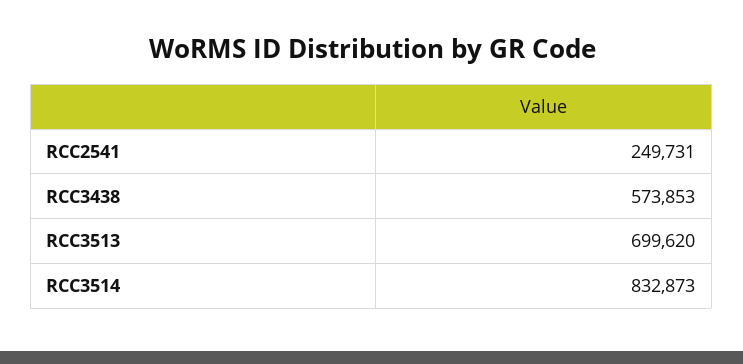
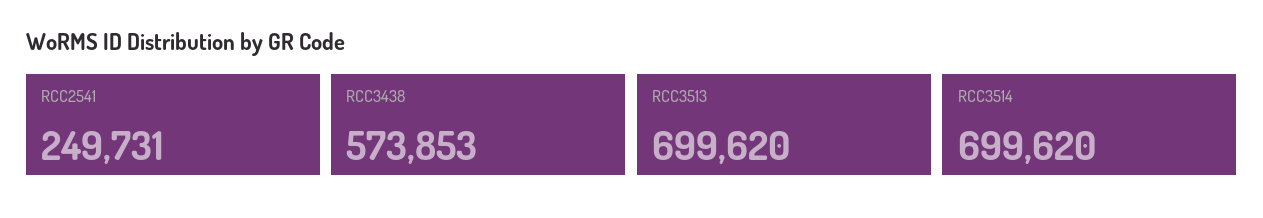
  {
    "RCC2541": 249731,
    "RCC3438": 573853,
    "RCC3513": 699620,
-   "RCC3514": 832873
+   "RCC3514": 699620
  }

